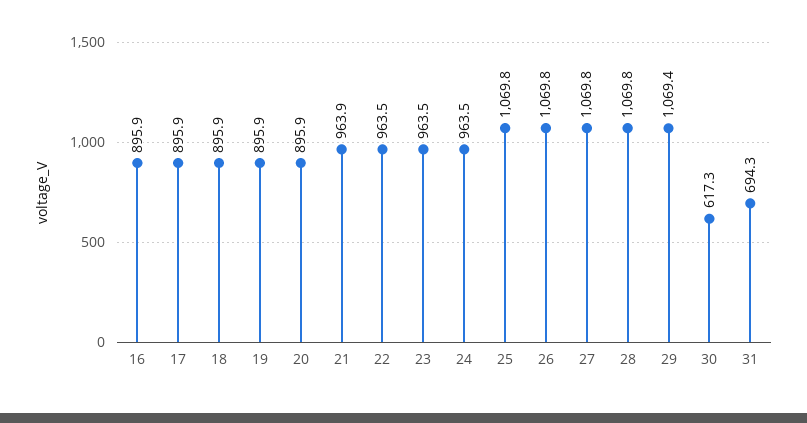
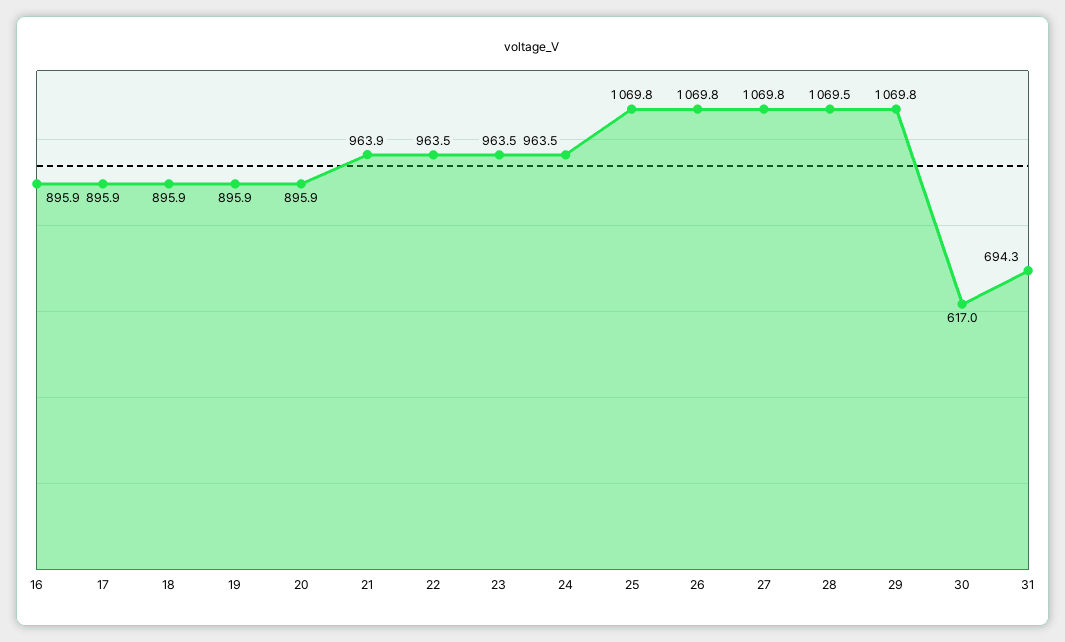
  {
    "16": 895.9,
    "17": 895.9,
    "18": 895.9,
    "19": 895.9,
    "20": 895.9,
    "21": 963.9,
    "22": 963.5,
    "23": 963.5,
    "24": 963.5,
    "25": 1069.8,
    "26": 1069.8,
    "27": 1069.8,
-   "28": 1069.8,
+   "28": 1069.5,
-   "29": 1069.4,
+   "29": 1069.8,
-   "30": 617.3,
+   "30": 617,
    "31": 694.3
  }

